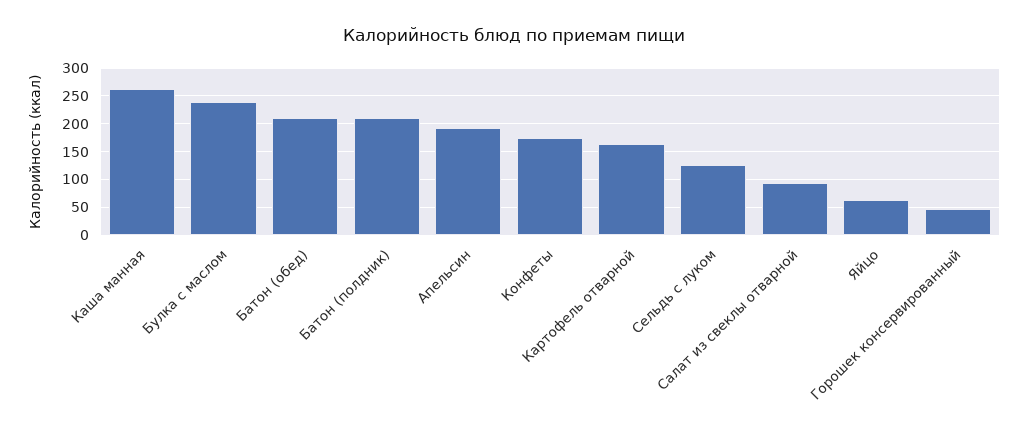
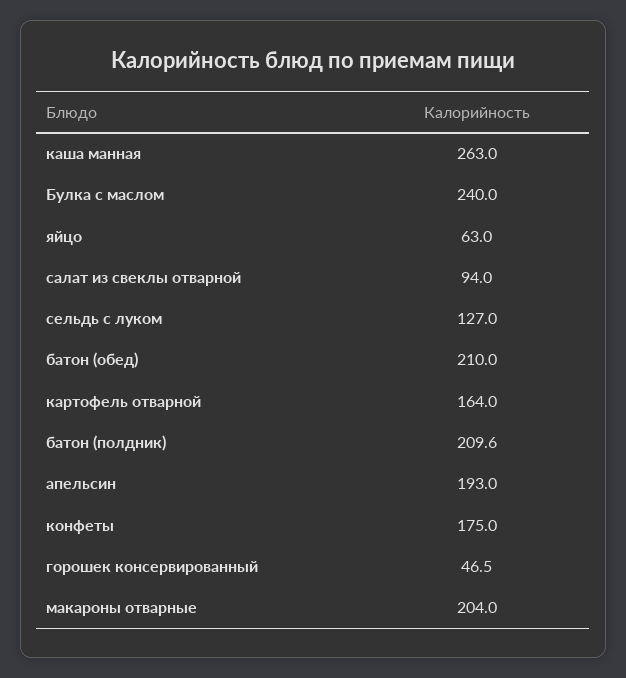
  {
    "Каша манная": 263,
    "Булка с маслом": 240,
    "Батон (обед)": 210,
    "Батон (полдник)": 209.6,
    "Апельсин": 193,
    "Конфеты": 175,
    "Картофель отварной": 164,
    "Сельдь с луком": 127,
    "Салат из свеклы отварной": 94,
    "Яйцо": 63,
-   "Горошек консервированный": 46.5
+   "Горошек консервированный": 46.5,
+   "макароны отварные": 204
  }

